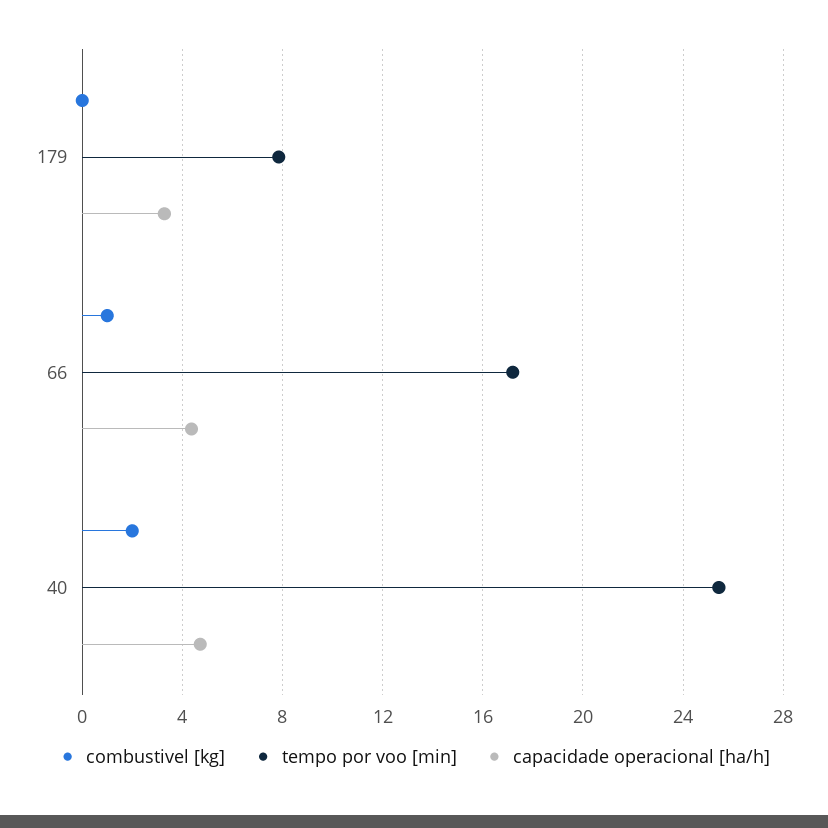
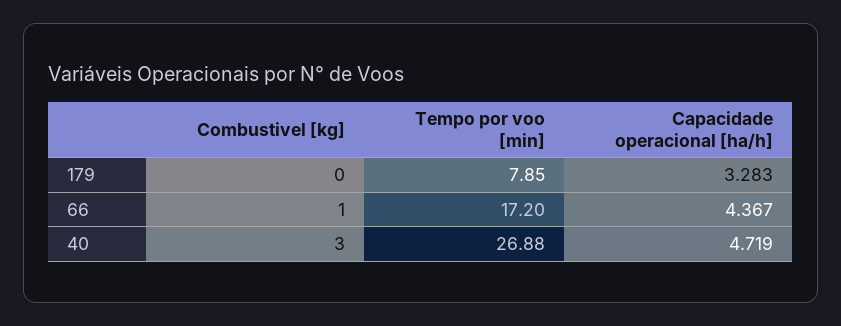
  {
    "combustivel [kg]": {
      "179": 0,
      "66": 1,
-     "40": 2
+     "40": 3
    },
    "tempo por voo [min]": {
      "179": 7.85,
      "66": 17.2,
-     "40": 25.5
+     "40": 26.88
    },
    "capacidade operacional [ha/h]": {
      "179": 3.283,
      "66": 4.367,
      "40": 4.719
    }
  }

